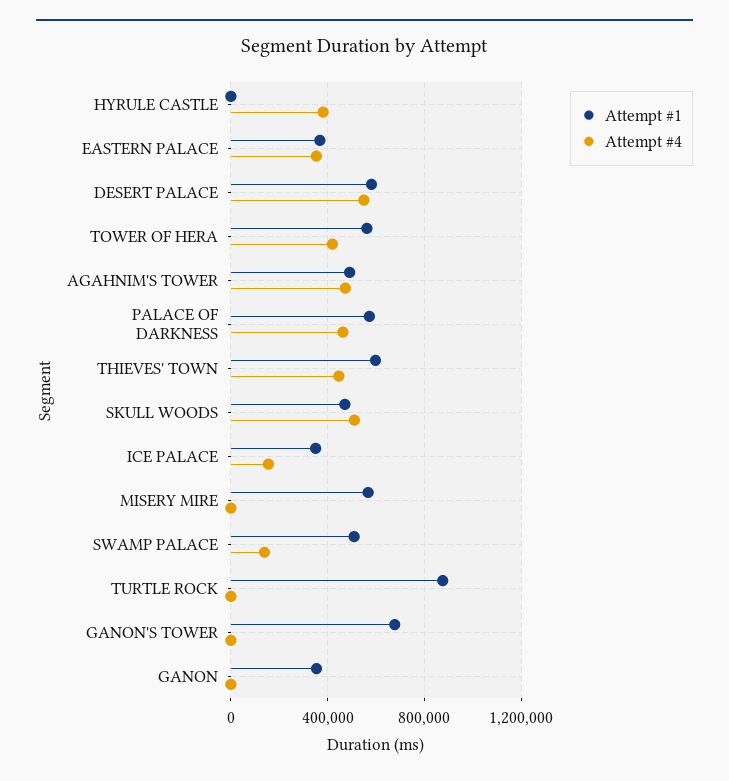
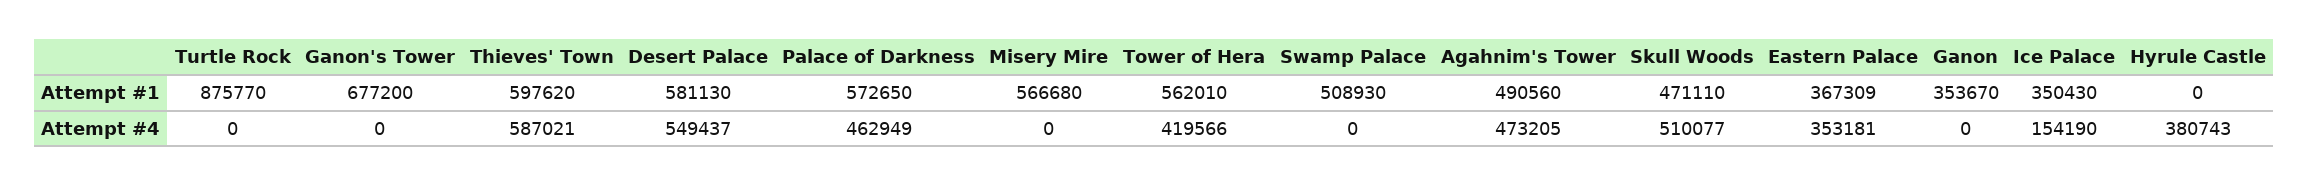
  {
    "Attempt #1": {
      "HYRULE CASTLE": 0,
      "EASTERN PALACE": 367309,
      "DESERT PALACE": 581130,
      "TOWER OF HERA": 562010,
      "AGAHNIM'S TOWER": 490560,
      "PALACE OF DARKNESS": 572650,
      "THIEVES' TOWN": 597620,
      "SKULL WOODS": 471110,
      "ICE PALACE": 350430,
      "MISERY MIRE": 566680,
      "SWAMP PALACE": 508930,
      "TURTLE ROCK": 875770,
      "GANON'S TOWER": 677200,
      "GANON": 353670
    },
    "Attempt #4": {
      "HYRULE CASTLE": 380743,
      "EASTERN PALACE": 353181,
      "DESERT PALACE": 549437,
      "TOWER OF HERA": 419566,
      "AGAHNIM'S TOWER": 473205,
      "PALACE OF DARKNESS": 462949,
-     "THIEVES' TOWN": 450000,
+     "THIEVES' TOWN": 587021,
      "SKULL WOODS": 510077,
      "ICE PALACE": 154190,
      "MISERY MIRE": 0,
-     "SWAMP PALACE": 150000,
+     "SWAMP PALACE": 0,
      "TURTLE ROCK": 0,
      "GANON'S TOWER": 0,
      "GANON": 0
    }
  }

